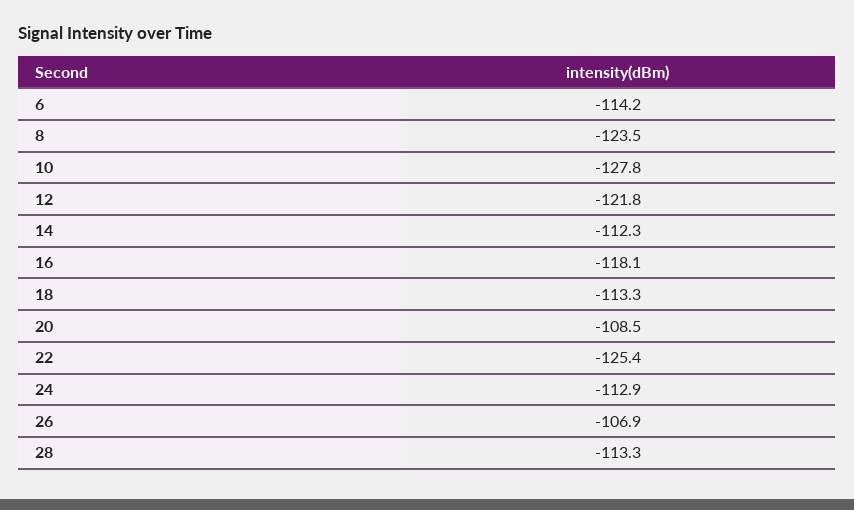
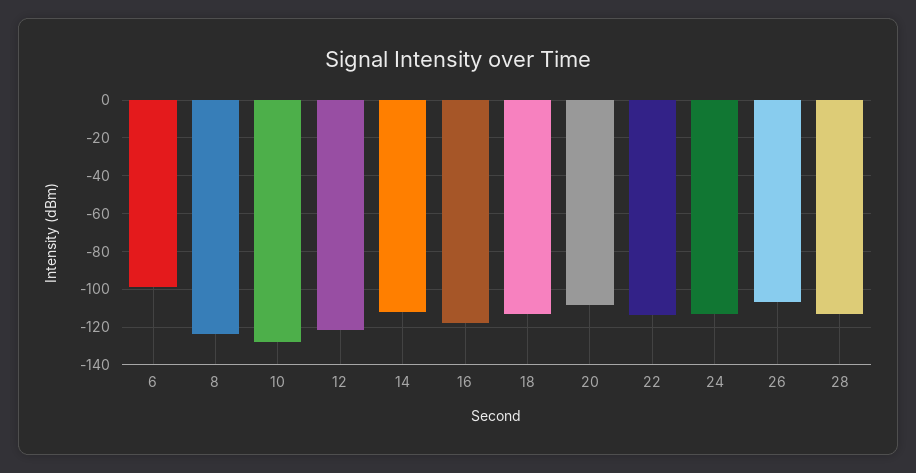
  {
-   "6": -114.2,
+   "6": -100,
    "8": -123.5,
    "10": -127.8,
    "12": -121.8,
    "14": -112.3,
    "16": -118.1,
    "18": -113.3,
    "20": -108.5,
-   "22": -125.4,
+   "22": -115,
    "24": -112.9,
    "26": -106.9,
    "28": -113.3
  }

